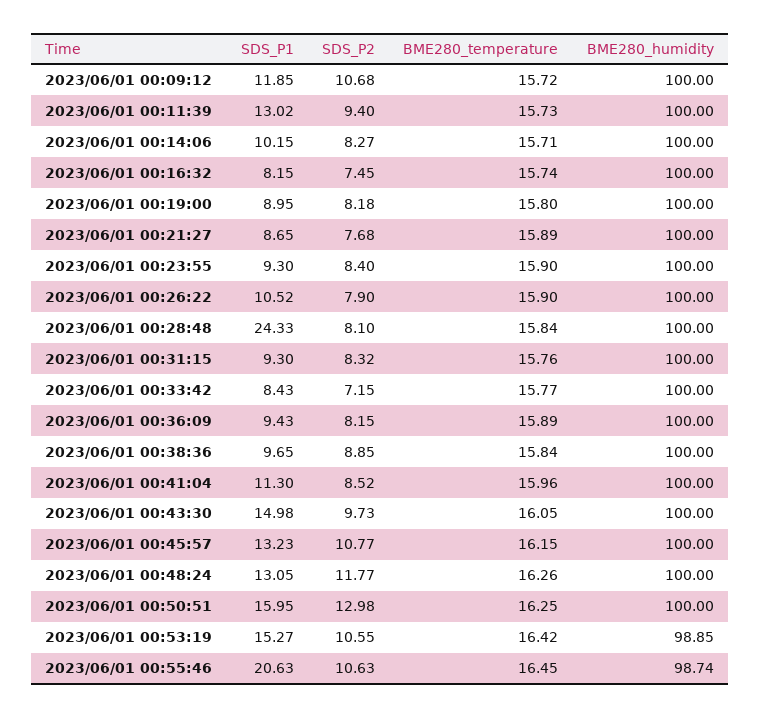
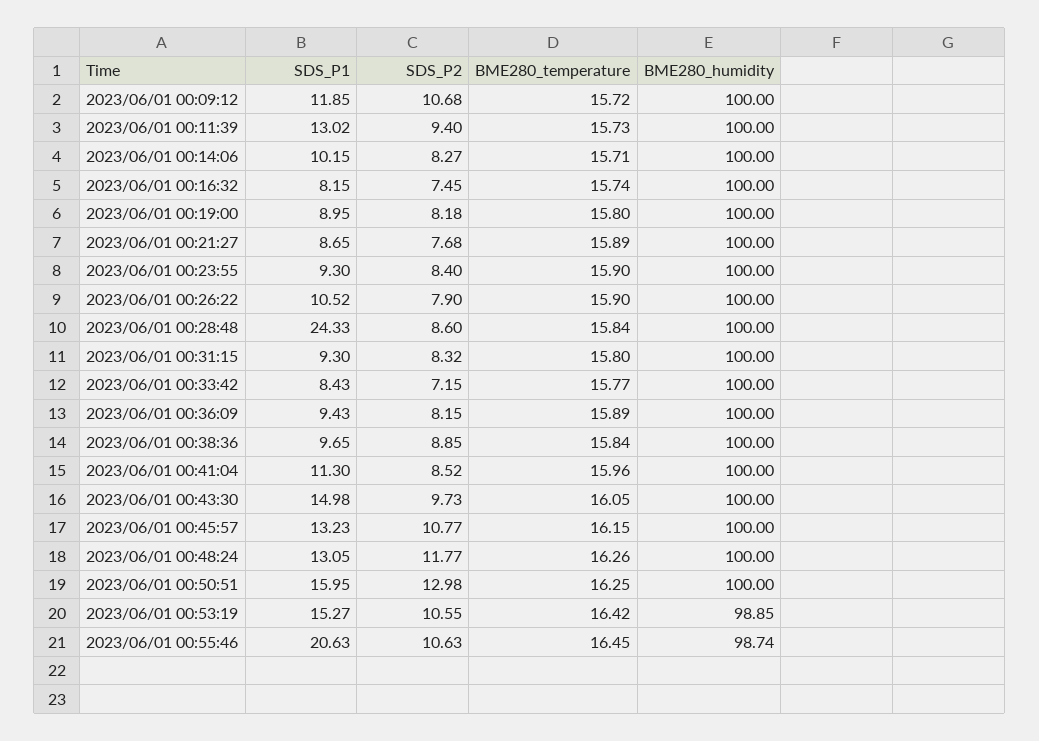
  {
    "SDS_P1": {
      "2023/06/01 00:09:12": 11.85,
      "2023/06/01 00:11:39": 13.02,
      "2023/06/01 00:14:06": 10.15,
      "2023/06/01 00:16:32": 8.15,
      "2023/06/01 00:19:00": 8.95,
      "2023/06/01 00:21:27": 8.65,
      "2023/06/01 00:23:55": 9.3,
      "2023/06/01 00:26:22": 10.52,
      "2023/06/01 00:28:48": 24.33,
      "2023/06/01 00:31:15": 9.3,
      "2023/06/01 00:33:42": 8.43,
      "2023/06/01 00:36:09": 9.43,
      "2023/06/01 00:38:36": 9.65,
      "2023/06/01 00:41:04": 11.3,
      "2023/06/01 00:43:30": 14.98,
      "2023/06/01 00:45:57": 13.23,
      "2023/06/01 00:48:24": 13.05,
      "2023/06/01 00:50:51": 15.95,
      "2023/06/01 00:53:19": 15.27,
      "2023/06/01 00:55:46": 20.63
    },
    "SDS_P2": {
      "2023/06/01 00:09:12": 10.68,
      "2023/06/01 00:11:39": 9.4,
      "2023/06/01 00:14:06": 8.27,
      "2023/06/01 00:16:32": 7.45,
      "2023/06/01 00:19:00": 8.18,
      "2023/06/01 00:21:27": 7.68,
      "2023/06/01 00:23:55": 8.4,
      "2023/06/01 00:26:22": 7.9,
-     "2023/06/01 00:28:48": 8.1,
+     "2023/06/01 00:28:48": 8.6,
      "2023/06/01 00:31:15": 8.32,
      "2023/06/01 00:33:42": 7.15,
      "2023/06/01 00:36:09": 8.15,
      "2023/06/01 00:38:36": 8.85,
      "2023/06/01 00:41:04": 8.52,
      "2023/06/01 00:43:30": 9.73,
      "2023/06/01 00:45:57": 10.77,
      "2023/06/01 00:48:24": 11.77,
      "2023/06/01 00:50:51": 12.98,
      "2023/06/01 00:53:19": 10.55,
      "2023/06/01 00:55:46": 10.63
    },
    "BME280_temperature": {
      "2023/06/01 00:09:12": 15.72,
      "2023/06/01 00:11:39": 15.73,
      "2023/06/01 00:14:06": 15.71,
      "2023/06/01 00:16:32": 15.74,
      "2023/06/01 00:19:00": 15.8,
      "2023/06/01 00:21:27": 15.89,
      "2023/06/01 00:23:55": 15.9,
      "2023/06/01 00:26:22": 15.9,
      "2023/06/01 00:28:48": 15.84,
-     "2023/06/01 00:31:15": 15.76,
+     "2023/06/01 00:31:15": 15.8,
      "2023/06/01 00:33:42": 15.77,
      "2023/06/01 00:36:09": 15.89,
      "2023/06/01 00:38:36": 15.84,
      "2023/06/01 00:41:04": 15.96,
      "2023/06/01 00:43:30": 16.05,
      "2023/06/01 00:45:57": 16.15,
      "2023/06/01 00:48:24": 16.26,
      "2023/06/01 00:50:51": 16.25,
      "2023/06/01 00:53:19": 16.42,
      "2023/06/01 00:55:46": 16.45
    },
    "BME280_humidity": {
      "2023/06/01 00:09:12": 100,
      "2023/06/01 00:11:39": 100,
      "2023/06/01 00:14:06": 100,
      "2023/06/01 00:16:32": 100,
      "2023/06/01 00:19:00": 100,
      "2023/06/01 00:21:27": 100,
      "2023/06/01 00:23:55": 100,
      "2023/06/01 00:26:22": 100,
      "2023/06/01 00:28:48": 100,
      "2023/06/01 00:31:15": 100,
      "2023/06/01 00:33:42": 100,
      "2023/06/01 00:36:09": 100,
      "2023/06/01 00:38:36": 100,
      "2023/06/01 00:41:04": 100,
      "2023/06/01 00:43:30": 100,
      "2023/06/01 00:45:57": 100,
      "2023/06/01 00:48:24": 100,
      "2023/06/01 00:50:51": 100,
      "2023/06/01 00:53:19": 98.85,
      "2023/06/01 00:55:46": 98.74
    }
  }

